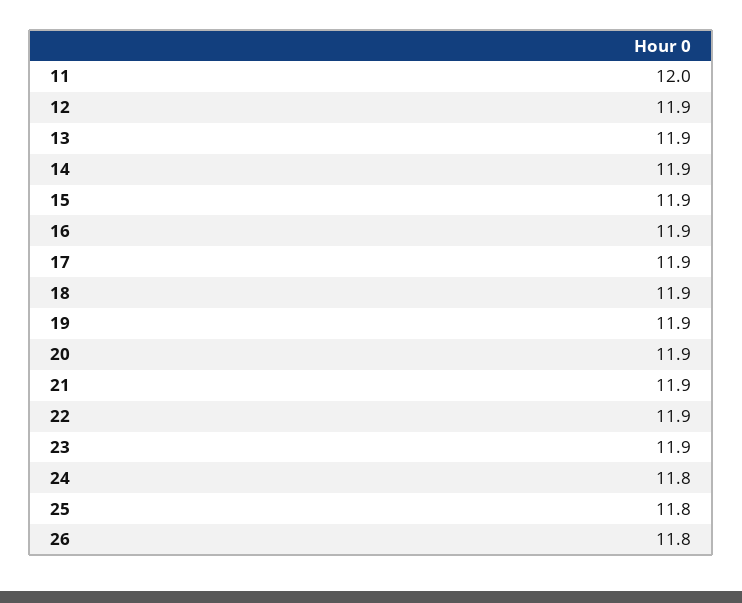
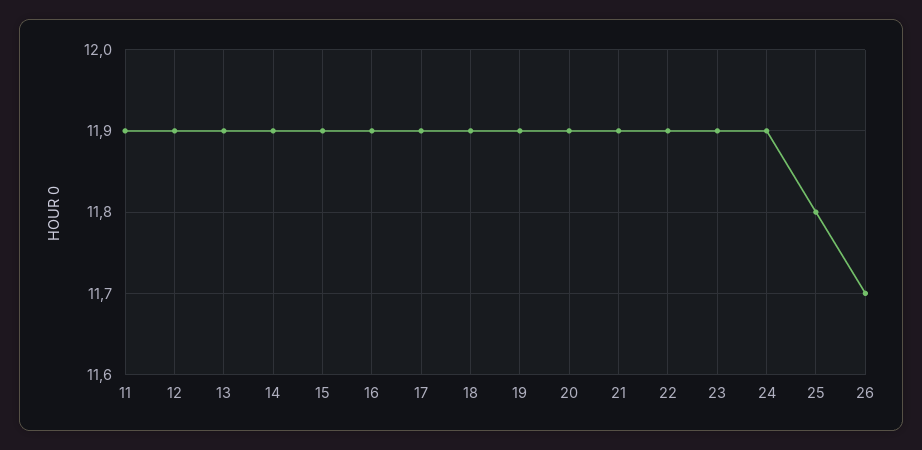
  {
-   "11": 12,
+   "11": 11.9,
    "12": 11.9,
    "13": 11.9,
    "14": 11.9,
    "15": 11.9,
    "16": 11.9,
    "17": 11.9,
    "18": 11.9,
    "19": 11.9,
    "20": 11.9,
    "21": 11.9,
    "22": 11.9,
    "23": 11.9,
-   "24": 11.8,
+   "24": 11.9,
    "25": 11.8,
-   "26": 11.8
+   "26": 11.7
  }

